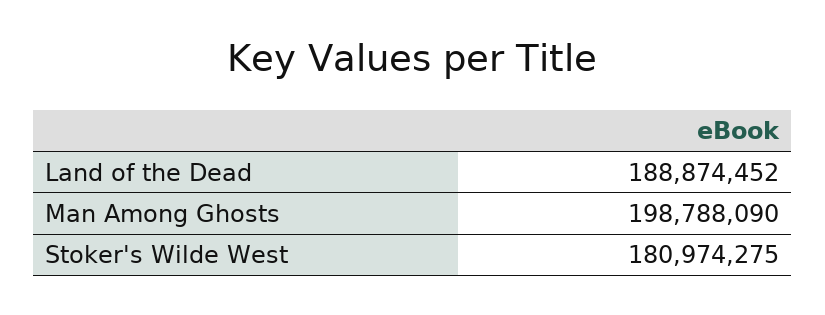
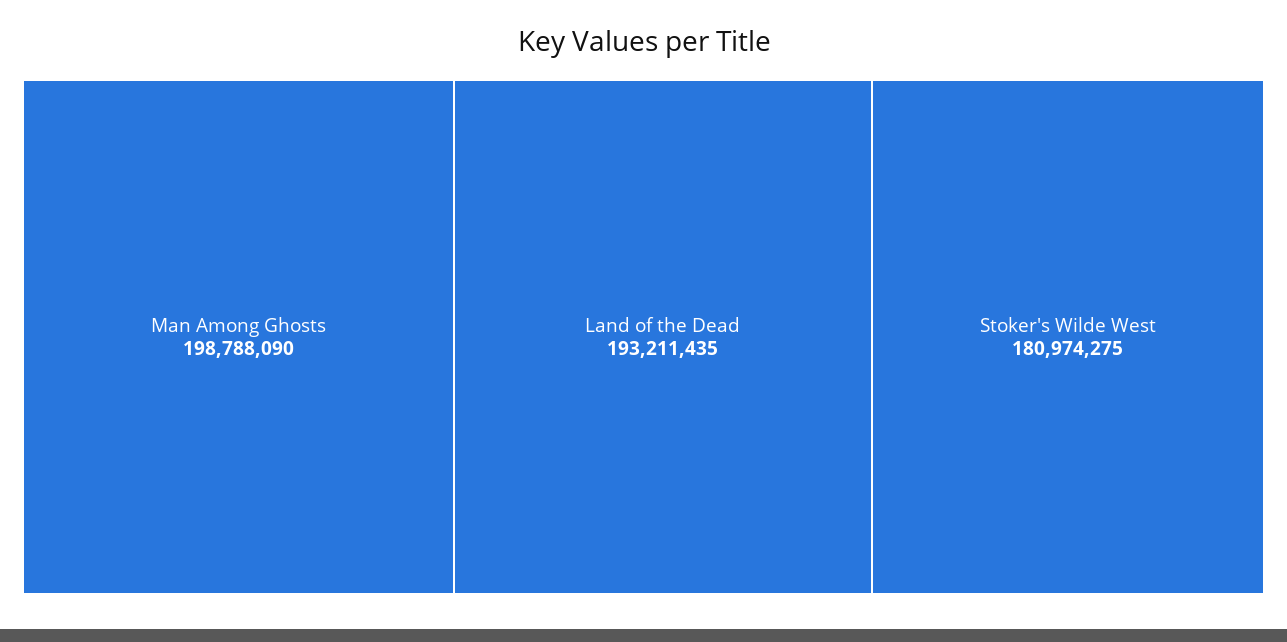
  {
-   "Land of the Dead": 188874452,
+   "Land of the Dead": 193211435,
    "Man Among Ghosts": 198788090,
    "Stoker's Wilde West": 180974275
  }

